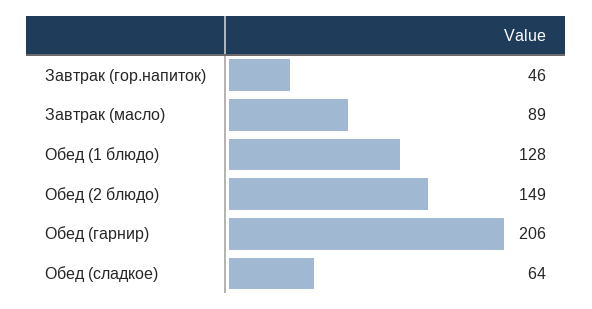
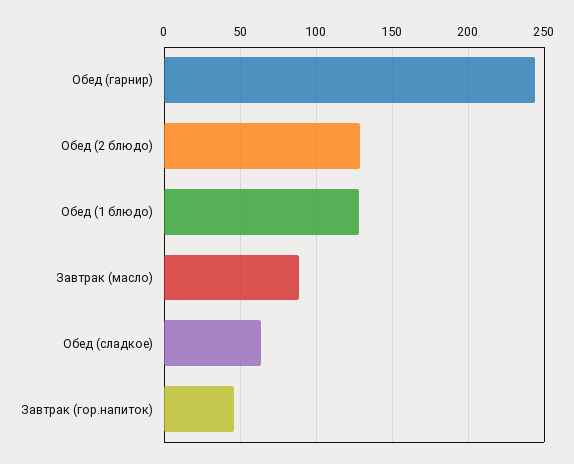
  {
    "Завтрак (гор.напиток)": 46,
    "Завтрак (масло)": 89,
    "Обед (1 блюдо)": 128,
-   "Обед (2 блюдо)": 149,
+   "Обед (2 блюдо)": 130,
-   "Обед (гарнир)": 206,
+   "Обед (гарнир)": 245,
    "Обед (сладкое)": 64
  }

